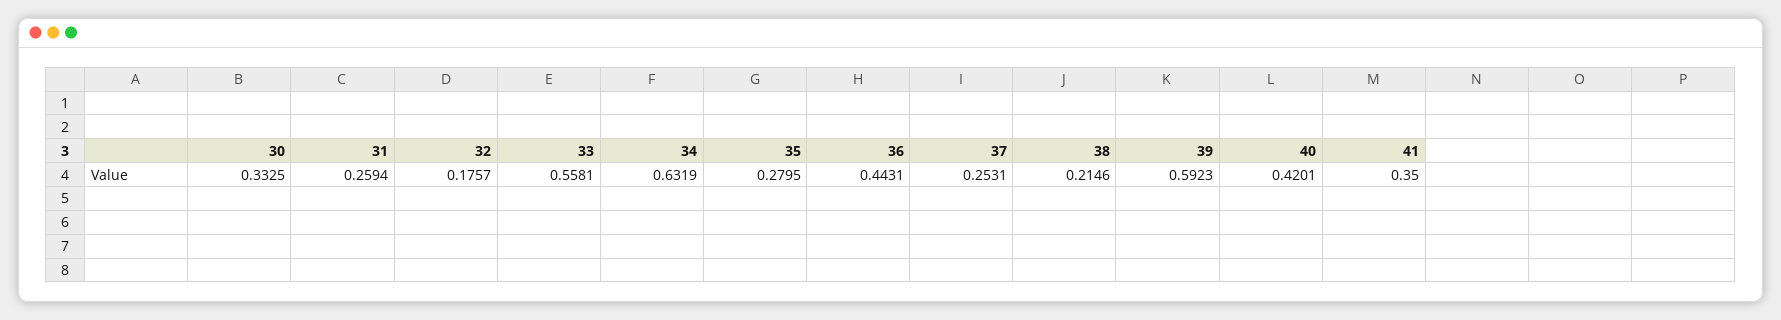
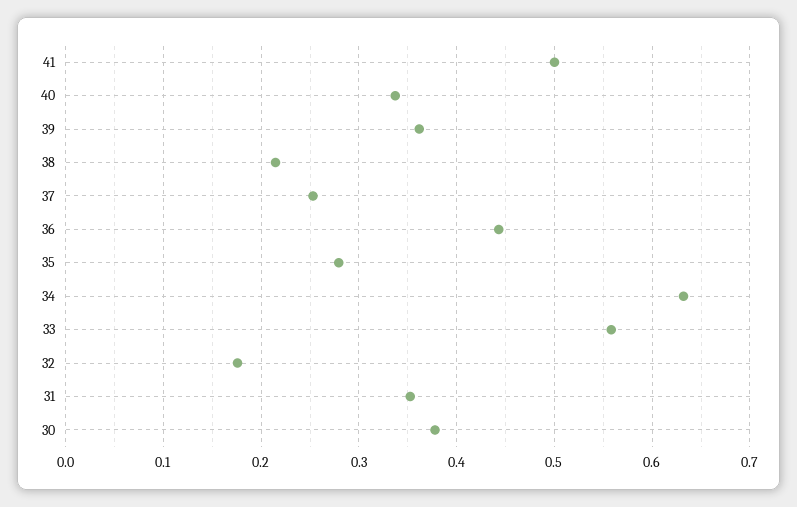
  {
-   "30": 0.3325,
+   "30": 0.38,
-   "31": 0.2594,
+   "31": 0.35,
    "32": 0.1757,
    "33": 0.5581,
    "34": 0.6319,
    "35": 0.2795,
    "36": 0.4431,
    "37": 0.2531,
    "38": 0.2146,
-   "39": 0.5923,
+   "39": 0.36,
-   "40": 0.4201,
+   "40": 0.34,
-   "41": 0.35
+   "41": 0.5
  }

